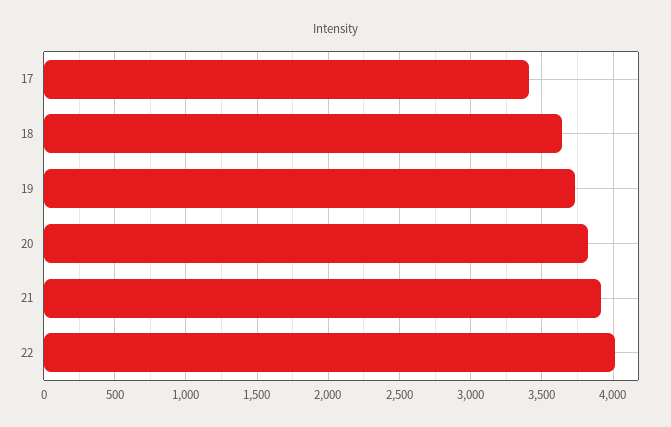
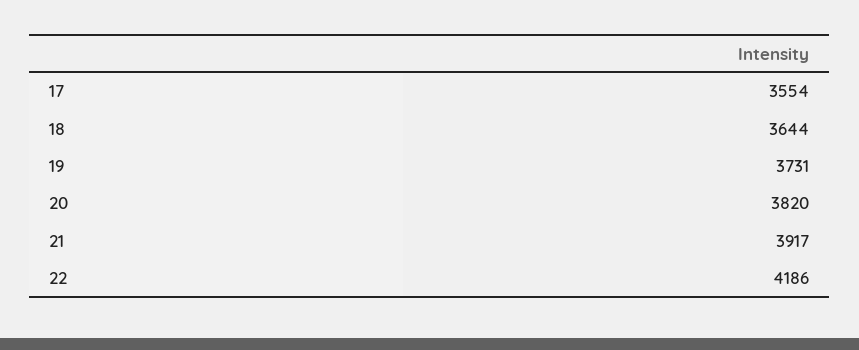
  {
-   "17": 3400,
+   "17": 3554,
    "18": 3644,
    "19": 3731,
    "20": 3820,
    "21": 3917,
-   "22": 4000
+   "22": 4186
  }

